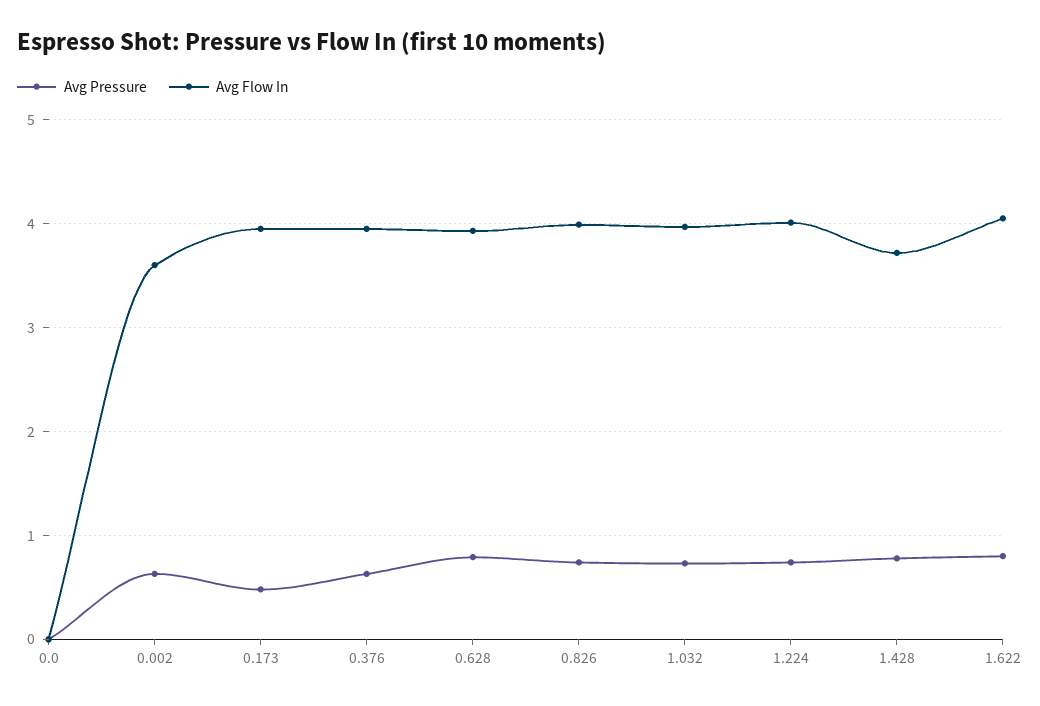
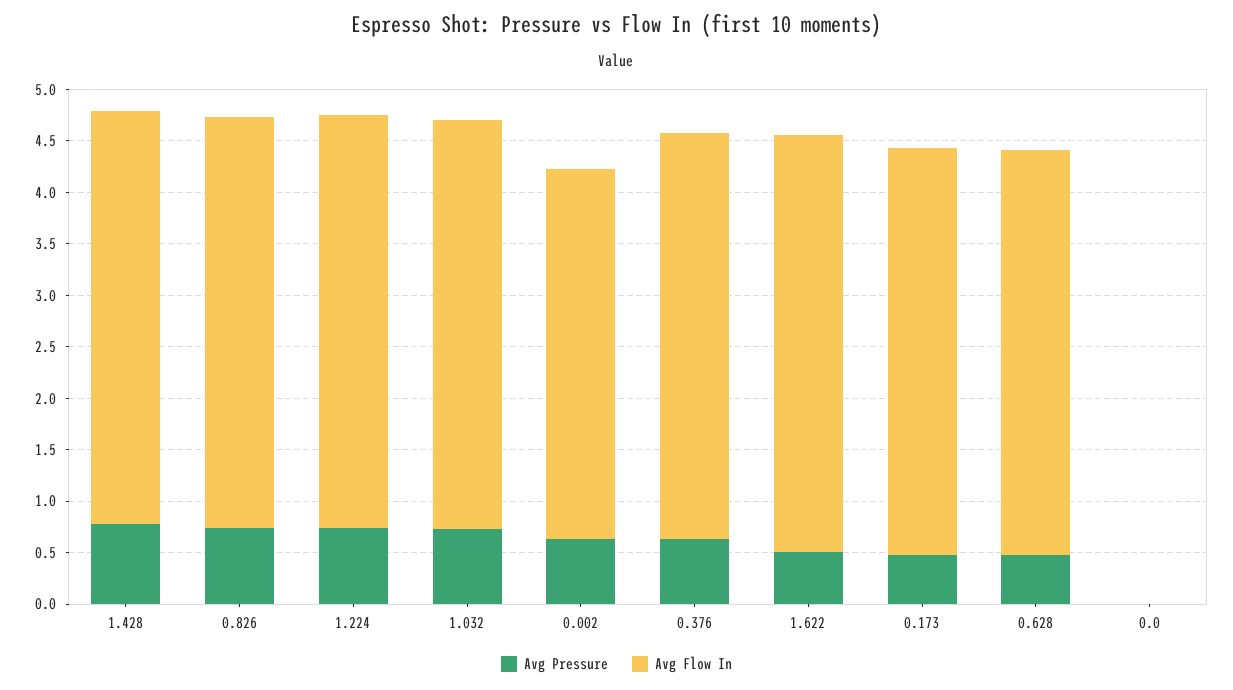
  {
    "Avg Pressure": {
      "0.0": 0,
      "0.002": 0.6,
      "0.173": 0.5,
      "0.376": 0.6,
-     "0.628": 0.8,
+     "0.628": 0.5,
      "0.826": 0.7,
      "1.032": 0.7,
      "1.224": 0.7,
      "1.428": 0.8,
-     "1.622": 0.8
+     "1.622": 0.5
    },
    "Avg Flow In": {
      "0.0": 0,
      "0.002": 3.6,
      "0.173": 4,
      "0.376": 4,
      "0.628": 3.9,
      "0.826": 4,
      "1.032": 4,
      "1.224": 4,
-     "1.428": 3.7,
+     "1.428": 4,
      "1.622": 4.1
    }
  }

